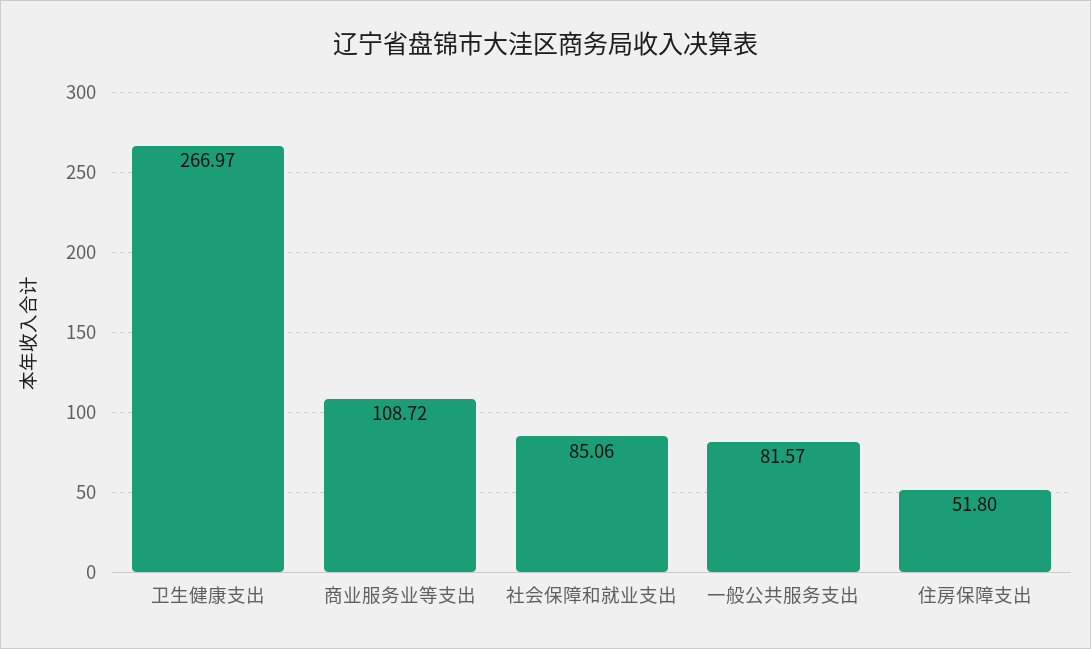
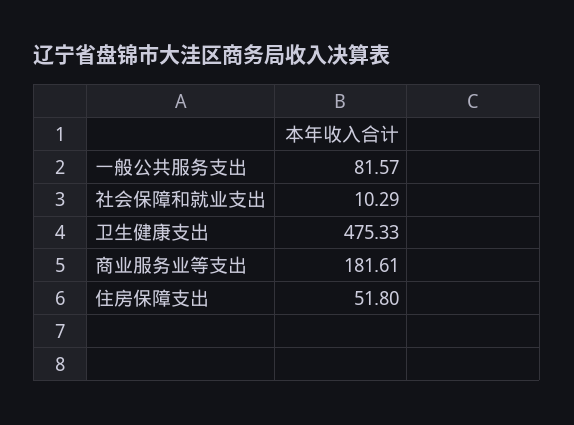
  {
-   "卫生健康支出": 266.97,
+   "卫生健康支出": 475.33,
-   "商业服务业等支出": 108.72,
+   "商业服务业等支出": 181.61,
-   "社会保障和就业支出": 85.06,
+   "社会保障和就业支出": 10.29,
    "一般公共服务支出": 81.57,
    "住房保障支出": 51.8
  }

